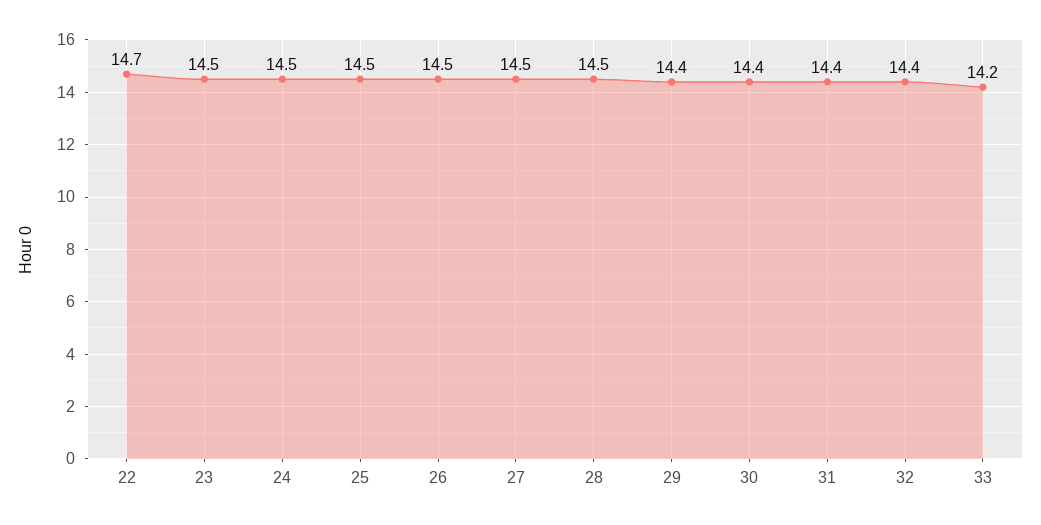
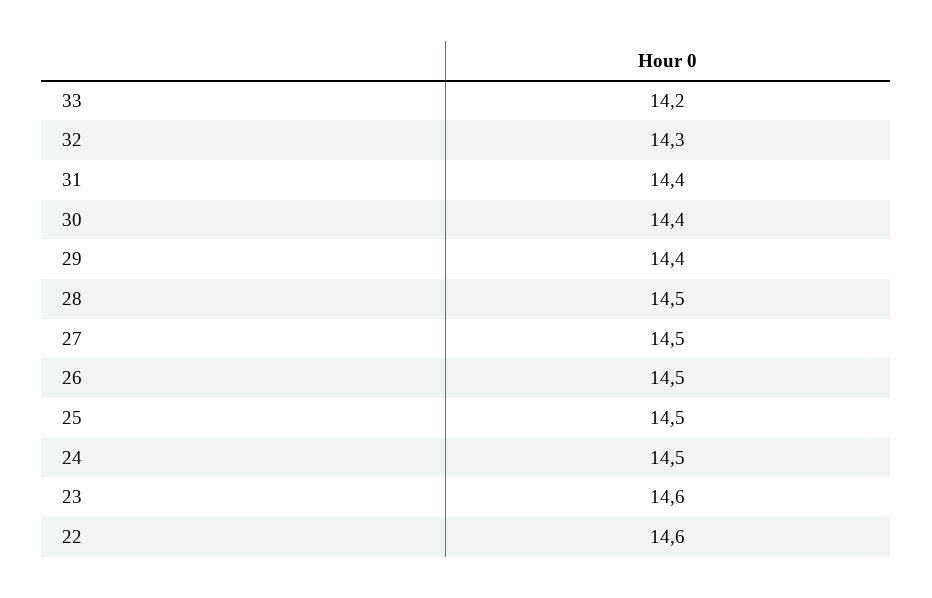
  {
-   "22": 14.7,
+   "22": 14.6,
-   "23": 14.5,
+   "23": 14.6,
    "24": 14.5,
    "25": 14.5,
    "26": 14.5,
    "27": 14.5,
    "28": 14.5,
    "29": 14.4,
    "30": 14.4,
    "31": 14.4,
-   "32": 14.4,
+   "32": 14.3,
    "33": 14.2
  }

